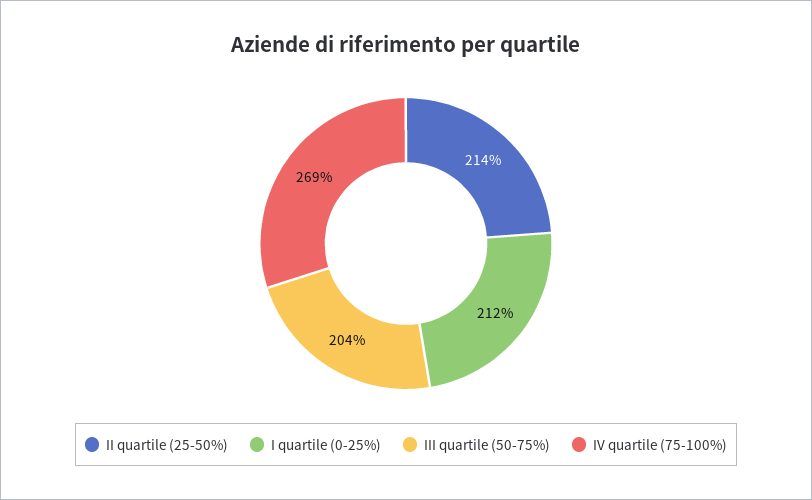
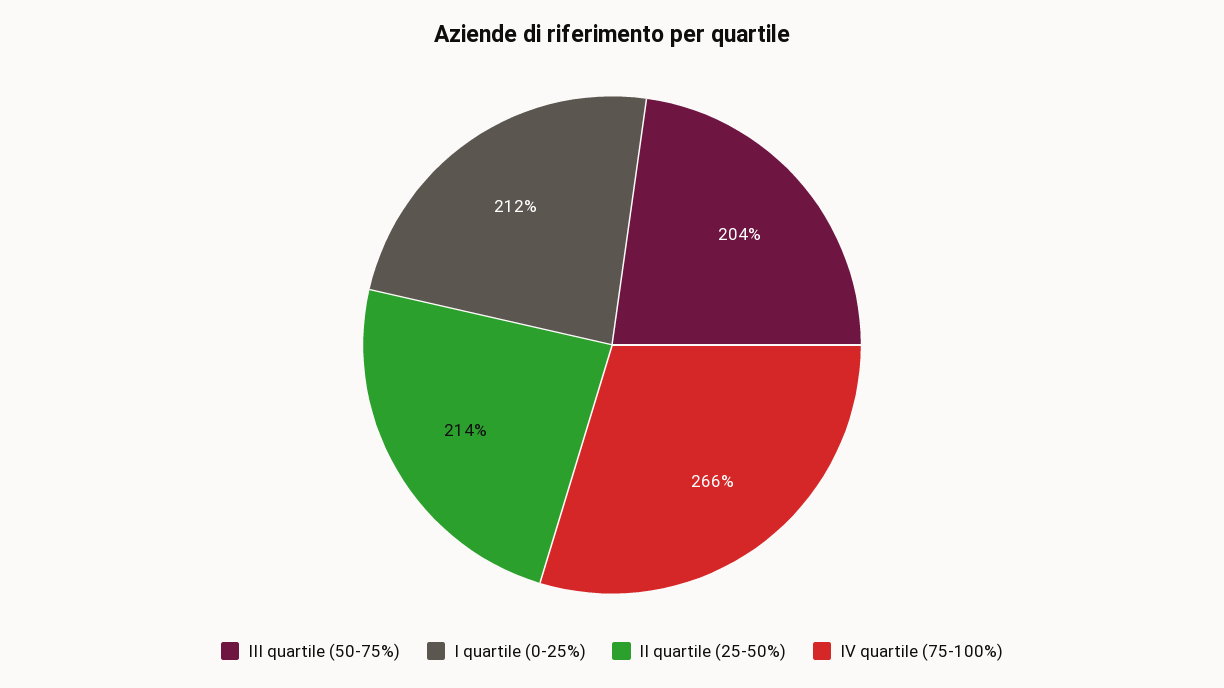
  {
    "II quartile (25-50%)": 214,
    "I quartile (0-25%)": 212,
    "III quartile (50-75%)": 204,
-   "IV quartile (75-100%)": 269
+   "IV quartile (75-100%)": 266
  }

